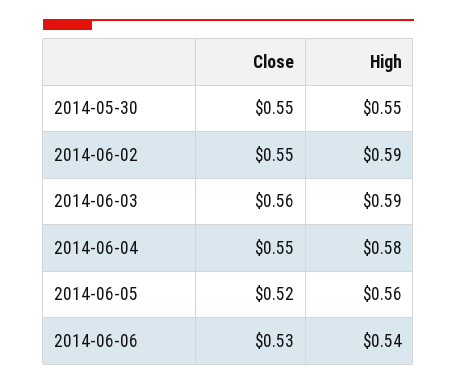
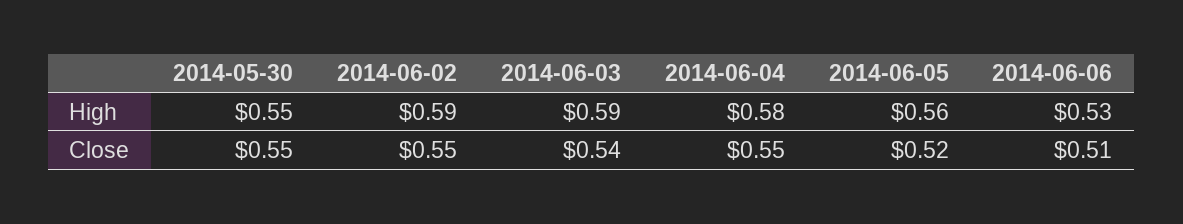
  {
    "Close": {
      "2014-05-30": 0.55,
      "2014-06-02": 0.55,
-     "2014-06-03": 0.56,
+     "2014-06-03": 0.54,
      "2014-06-04": 0.55,
      "2014-06-05": 0.52,
-     "2014-06-06": 0.53
+     "2014-06-06": 0.51
    },
    "High": {
      "2014-05-30": 0.55,
      "2014-06-02": 0.59,
      "2014-06-03": 0.59,
      "2014-06-04": 0.58,
      "2014-06-05": 0.56,
-     "2014-06-06": 0.54
+     "2014-06-06": 0.53
    }
  }

